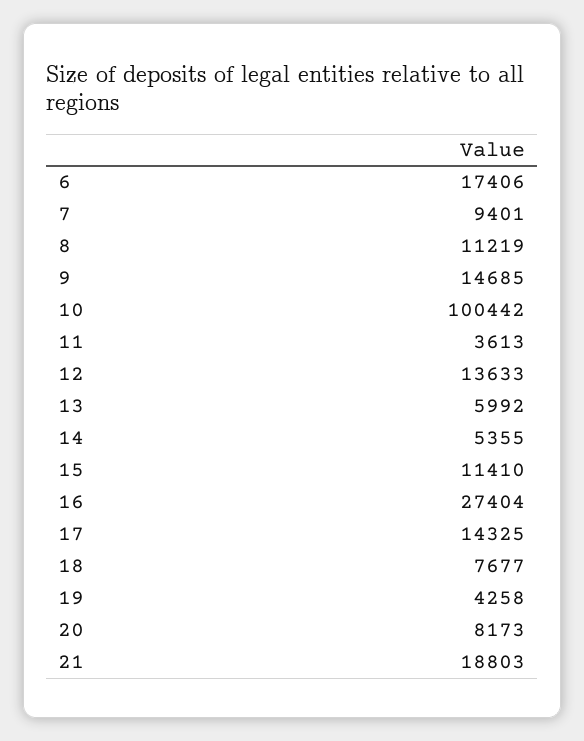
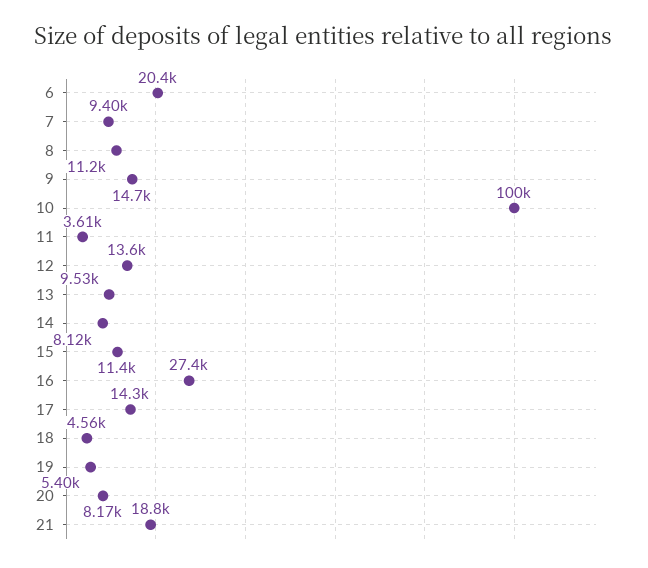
  {
-   "6": 17406,
+   "6": 20400,
    "7": 9401,
    "8": 11219,
    "9": 14685,
    "10": 100442,
    "11": 3613,
    "12": 13633,
-   "13": 5992,
+   "13": 9530,
-   "14": 5355,
+   "14": 8120,
    "15": 11410,
    "16": 27404,
    "17": 14325,
-   "18": 7677,
+   "18": 4560,
-   "19": 4258,
+   "19": 5400,
    "20": 8173,
    "21": 18803
  }

